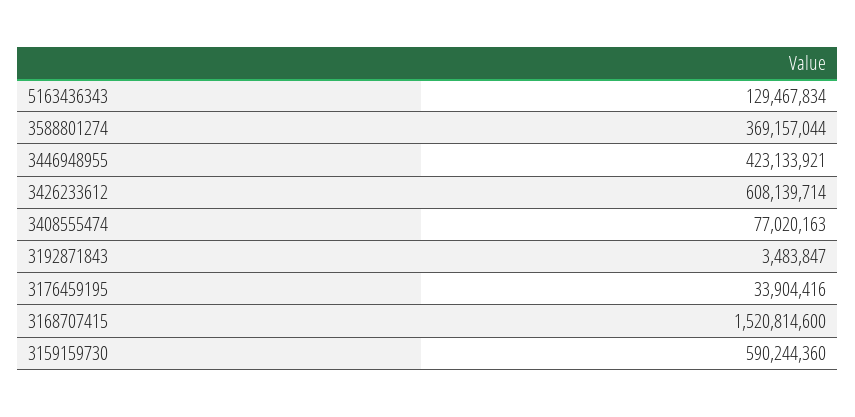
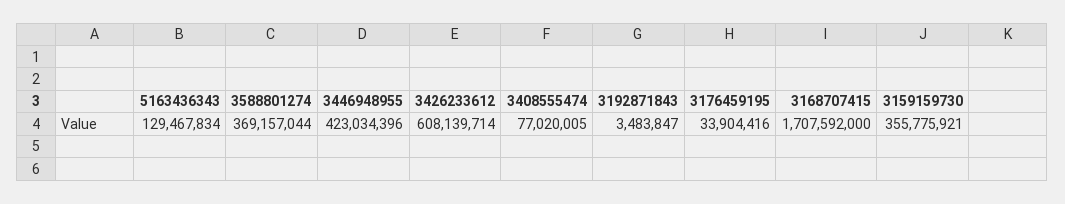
  {
    "5163436343": 129467834,
    "3588801274": 369157044,
-   "3446948955": 423133921,
+   "3446948955": 423034396,
    "3426233612": 608139714,
-   "3408555474": 77020163,
+   "3408555474": 77020005,
    "3192871843": 3483847,
    "3176459195": 33904416,
-   "3168707415": 1520814600,
+   "3168707415": 1707592000,
-   "3159159730": 590244360
+   "3159159730": 355775921
  }

